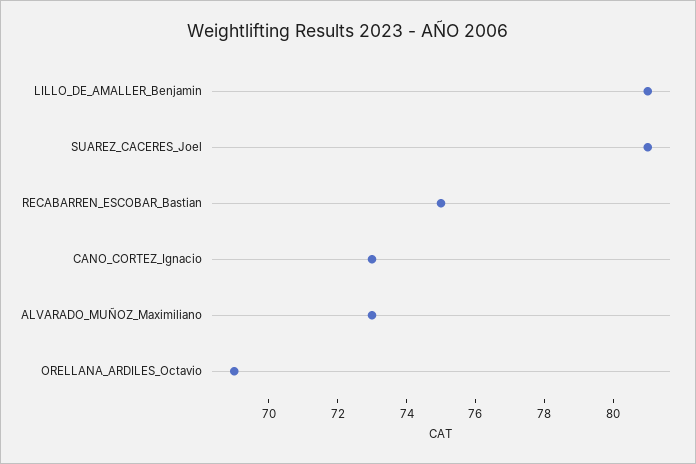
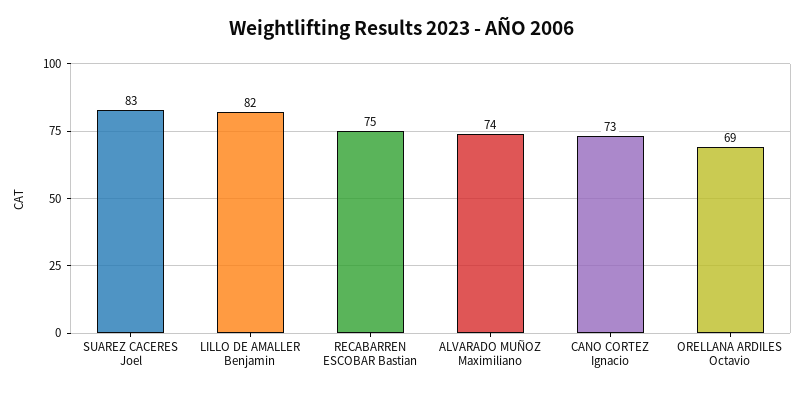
  {
-   "LILLO_DE_AMALLER_Benjamin": 81,
+   "LILLO_DE_AMALLER_Benjamin": 82,
-   "SUAREZ_CACERES_Joel": 81,
+   "SUAREZ_CACERES_Joel": 83,
    "RECABARREN_ESCOBAR_Bastian": 75,
    "CANO_CORTEZ_Ignacio": 73,
-   "ALVARADO_MUÑOZ_Maximiliano": 73,
+   "ALVARADO_MUÑOZ_Maximiliano": 74,
    "ORELLANA_ARDILES_Octavio": 69
  }

